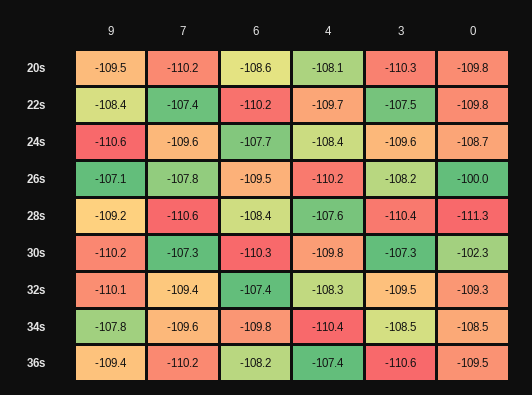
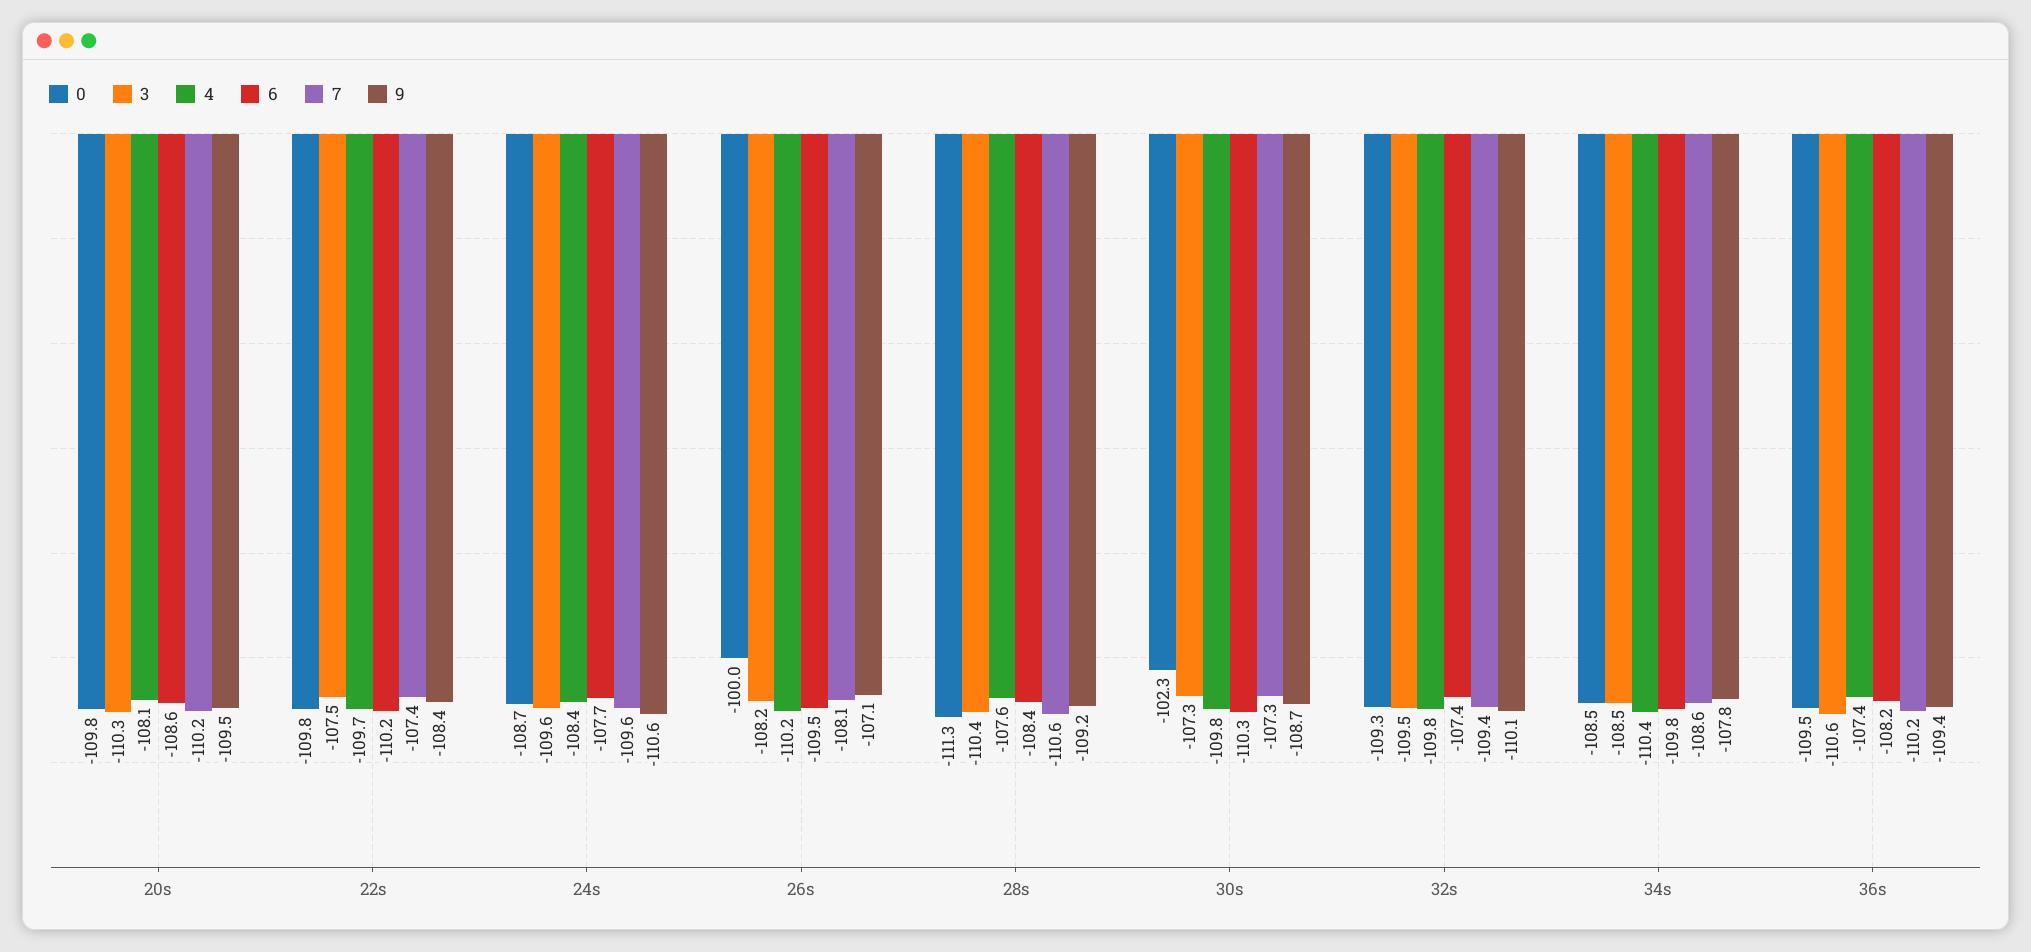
  {
    "9": {
      "20s": -109.5,
      "22s": -108.4,
      "24s": -110.6,
      "26s": -107.1,
      "28s": -109.2,
-     "30s": -110.2,
+     "30s": -108.7,
      "32s": -110.1,
      "34s": -107.8,
      "36s": -109.4
    },
    "7": {
      "20s": -110.2,
      "22s": -107.4,
      "24s": -109.6,
-     "26s": -107.8,
+     "26s": -108.1,
      "28s": -110.6,
      "30s": -107.3,
      "32s": -109.4,
-     "34s": -109.6,
+     "34s": -108.6,
      "36s": -110.2
    },
    "6": {
      "20s": -108.6,
      "22s": -110.2,
      "24s": -107.7,
      "26s": -109.5,
      "28s": -108.4,
      "30s": -110.3,
      "32s": -107.4,
      "34s": -109.8,
      "36s": -108.2
    },
    "4": {
      "20s": -108.1,
      "22s": -109.7,
      "24s": -108.4,
      "26s": -110.2,
      "28s": -107.6,
      "30s": -109.8,
-     "32s": -108.3,
+     "32s": -109.8,
      "34s": -110.4,
      "36s": -107.4
    },
    "3": {
      "20s": -110.3,
      "22s": -107.5,
      "24s": -109.6,
      "26s": -108.2,
      "28s": -110.4,
      "30s": -107.3,
      "32s": -109.5,
      "34s": -108.5,
      "36s": -110.6
    },
    "0": {
      "20s": -109.8,
      "22s": -109.8,
      "24s": -108.7,
      "26s": -100,
      "28s": -111.3,
      "30s": -102.3,
      "32s": -109.3,
      "34s": -108.5,
      "36s": -109.5
    }
  }

